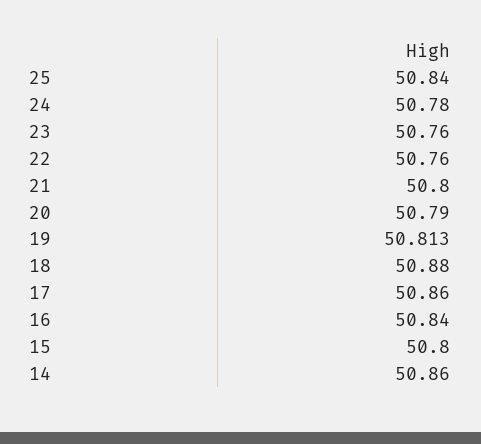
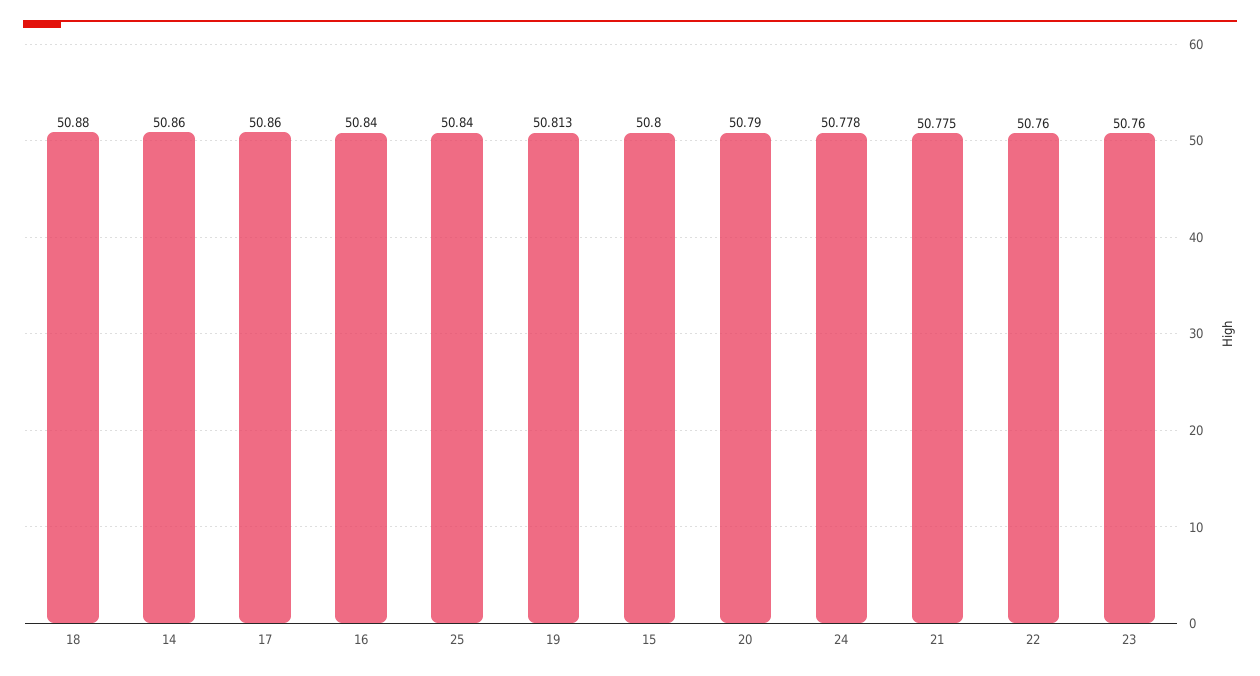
  {
    "25": 50.84,
-   "24": 50.78,
+   "24": 50.778,
    "23": 50.76,
    "22": 50.76,
-   "21": 50.8,
+   "21": 50.775,
    "20": 50.79,
    "19": 50.813,
    "18": 50.88,
    "17": 50.86,
    "16": 50.84,
    "15": 50.8,
    "14": 50.86
  }

